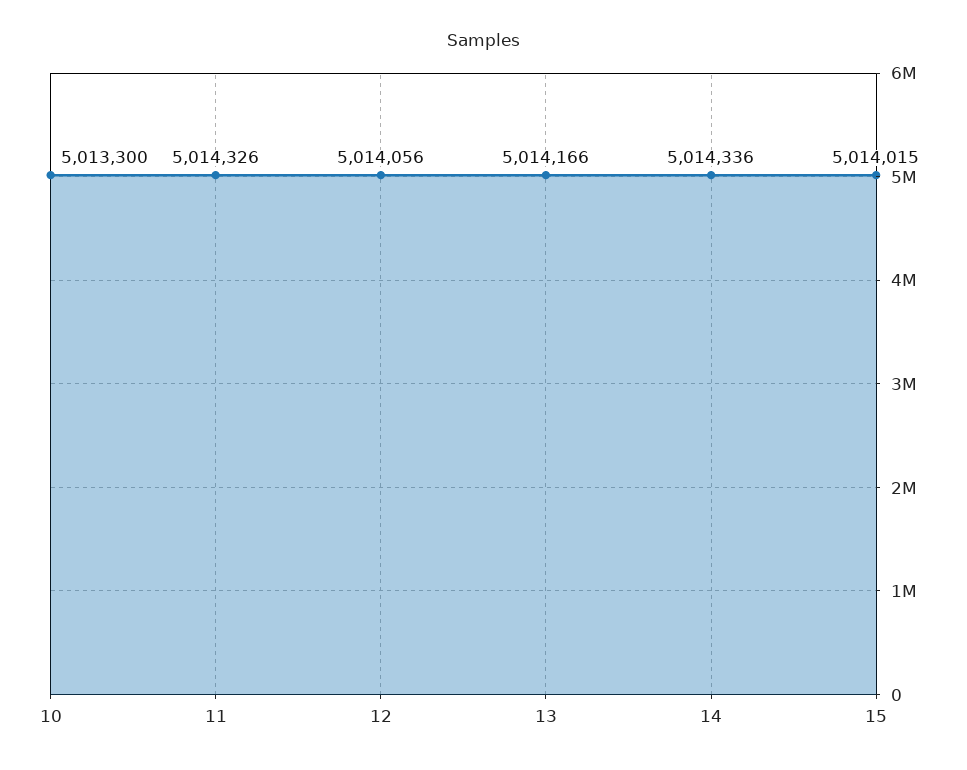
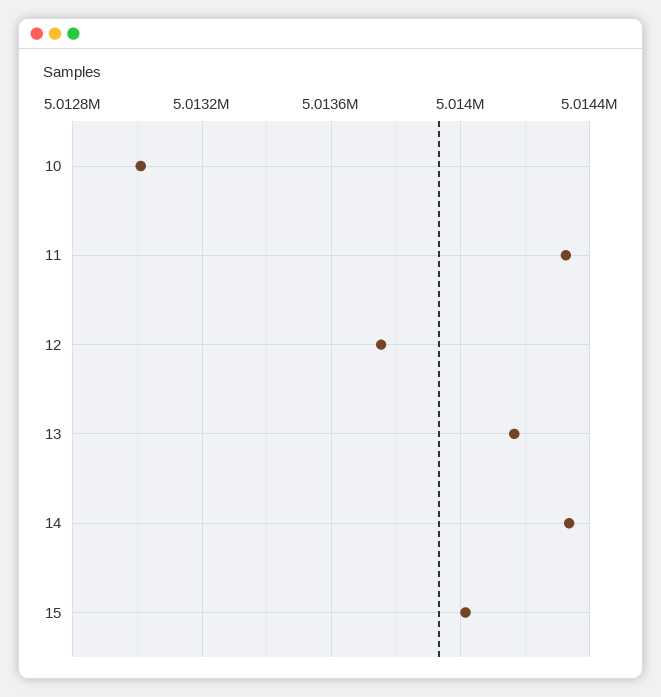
  {
-   "10": 5013300,
+   "10": 5013000,
    "11": 5014326,
-   "12": 5014056,
+   "12": 5013750,
    "13": 5014166,
    "14": 5014336,
    "15": 5014015
  }

